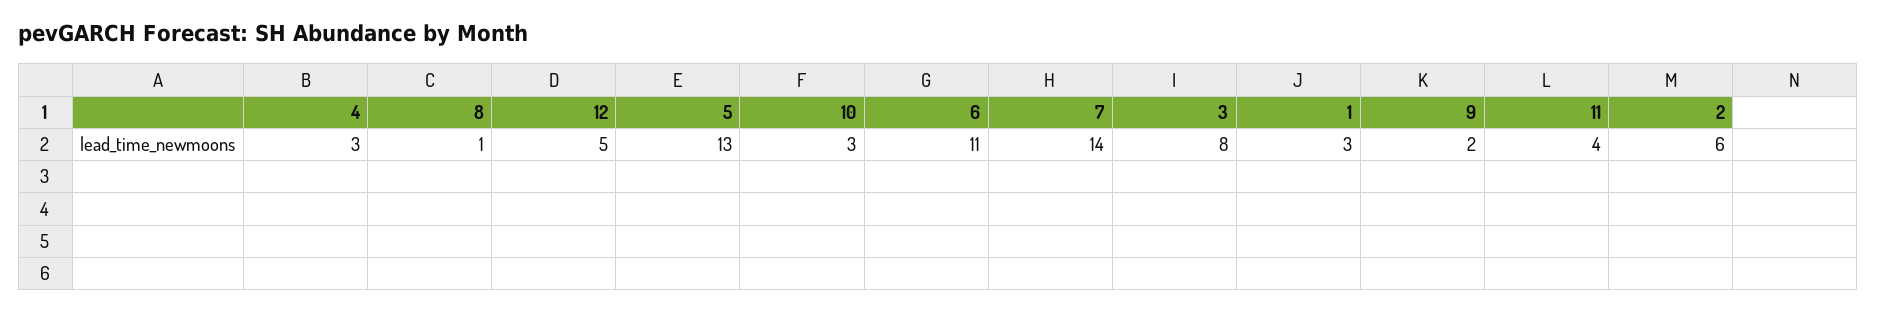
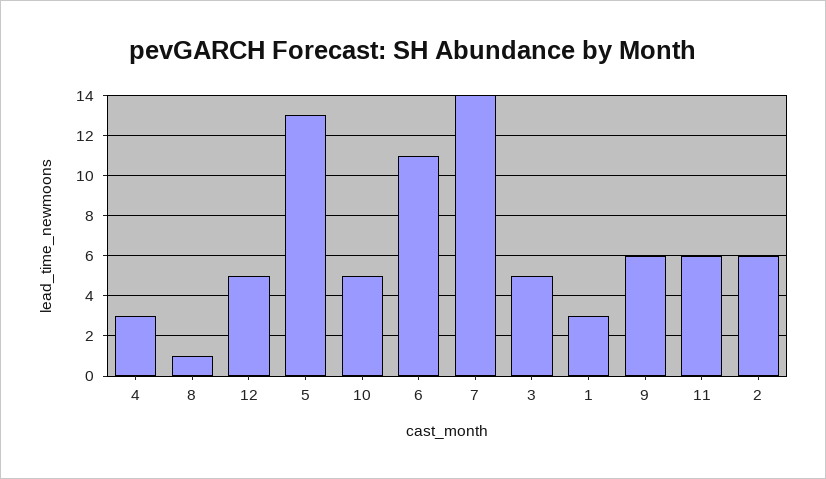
  {
    "4": 3,
    "8": 1,
    "12": 5,
    "5": 13,
-   "10": 3,
+   "10": 5,
    "6": 11,
    "7": 14,
-   "3": 8,
+   "3": 5,
    "1": 3,
-   "9": 2,
+   "9": 6,
-   "11": 4,
+   "11": 6,
    "2": 6
  }

